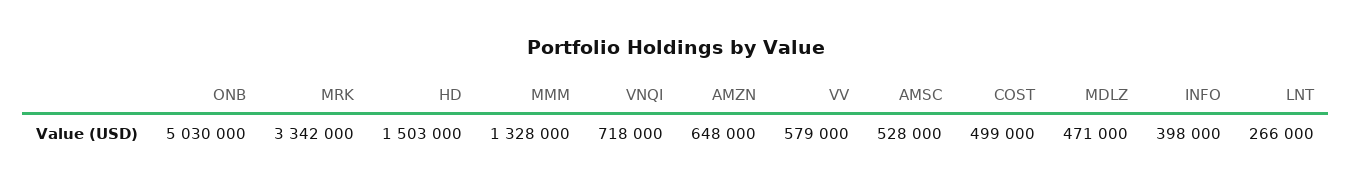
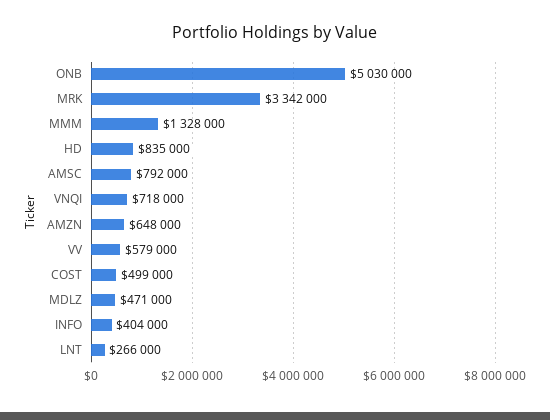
  {
    "ONB": 5030000,
    "MRK": 3342000,
-   "HD": 1503000,
+   "HD": 835000,
    "MMM": 1328000,
    "VNQI": 718000,
    "AMZN": 648000,
    "VV": 579000,
-   "AMSC": 528000,
+   "AMSC": 792000,
    "COST": 499000,
    "MDLZ": 471000,
-   "INFO": 398000,
+   "INFO": 404000,
    "LNT": 266000
  }

